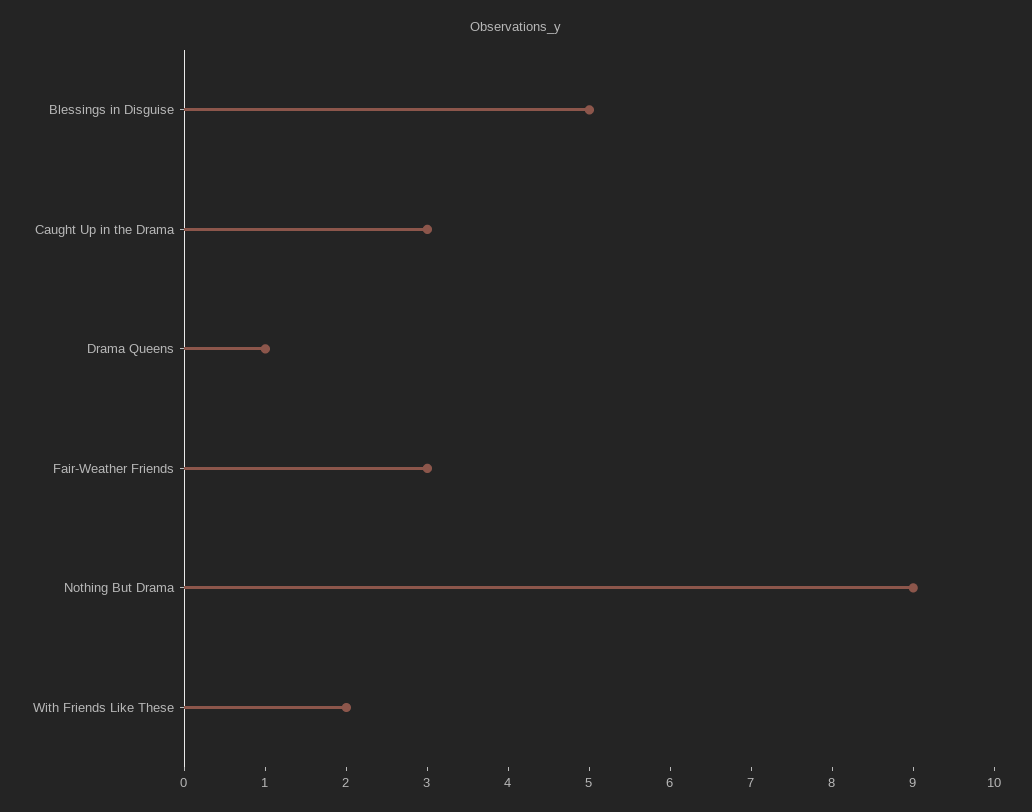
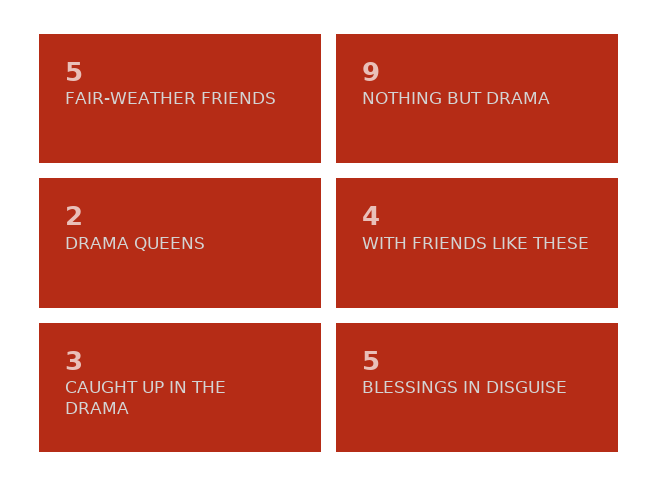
  {
    "Blessings in Disguise": 5,
    "Caught Up in the Drama": 3,
-   "Drama Queens": 1,
+   "Drama Queens": 2,
-   "Fair-Weather Friends": 3,
+   "Fair-Weather Friends": 5,
    "Nothing But Drama": 9,
-   "With Friends Like These": 2
+   "With Friends Like These": 4
  }

